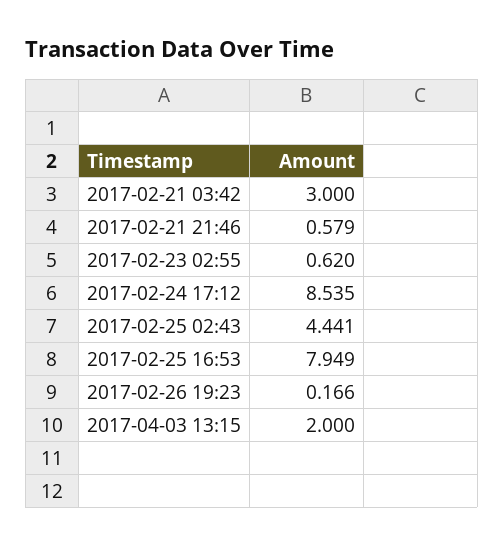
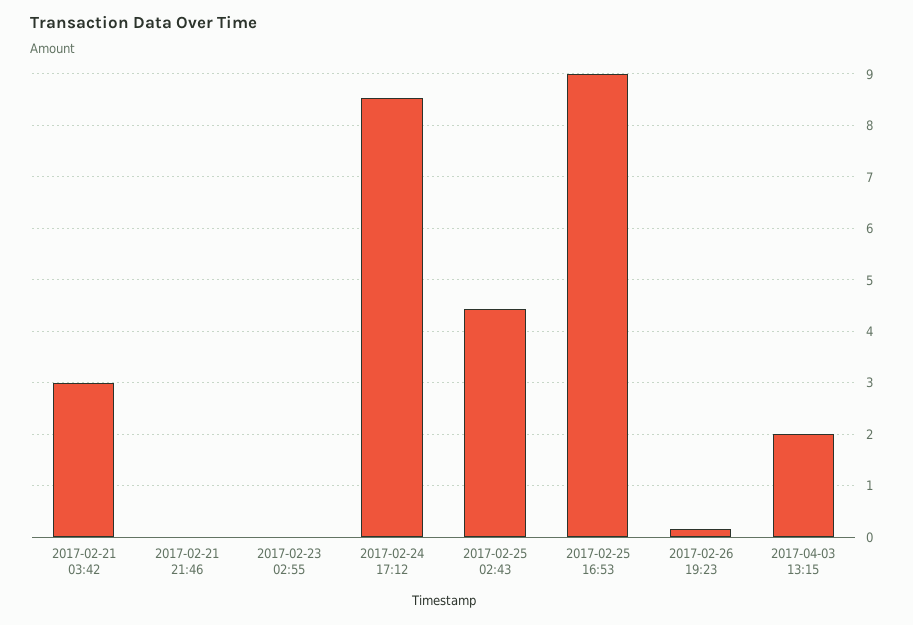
  {
    "2017-02-21 03:42": 3,
-   "2017-02-21 21:46": 0.579,
+   "2017-02-21 21:46": 0,
-   "2017-02-23 02:55": 0.62,
+   "2017-02-23 02:55": 0,
    "2017-02-24 17:12": 8.535,
    "2017-02-25 02:43": 4.441,
-   "2017-02-25 16:53": 7.949,
+   "2017-02-25 16:53": 9,
    "2017-02-26 19:23": 0.166,
    "2017-04-03 13:15": 2
  }

